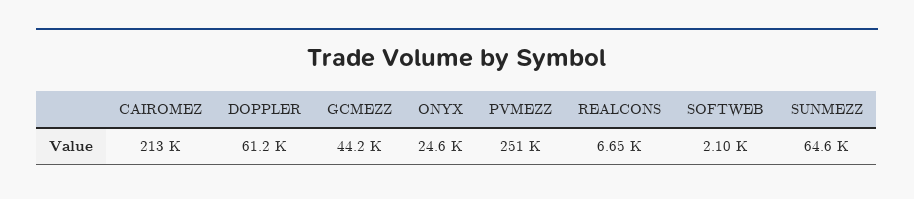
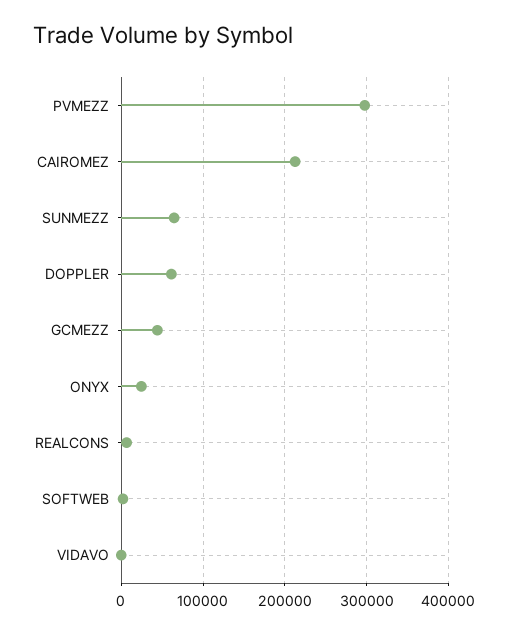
  {
    "CAIROMEZ": 213000,
    "DOPPLER": 61200,
    "GCMEZZ": 44200,
    "ONYX": 24600,
-   "PVMEZZ": 251000,
+   "PVMEZZ": 300000,
    "REALCONS": 6650,
    "SOFTWEB": 2100,
-   "SUNMEZZ": 64600
+   "SUNMEZZ": 64600,
+   "VIDAVO": 0
  }

